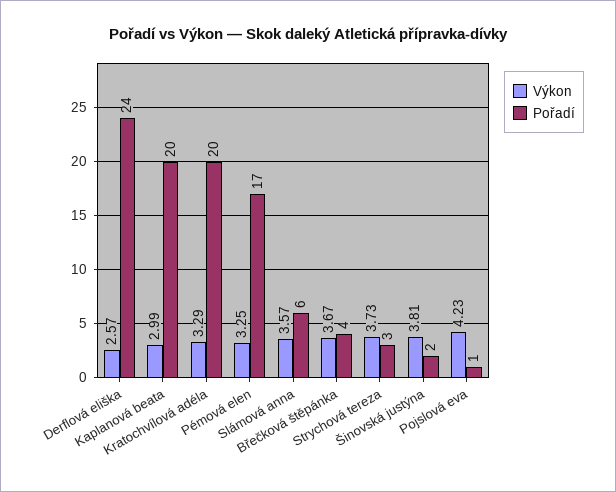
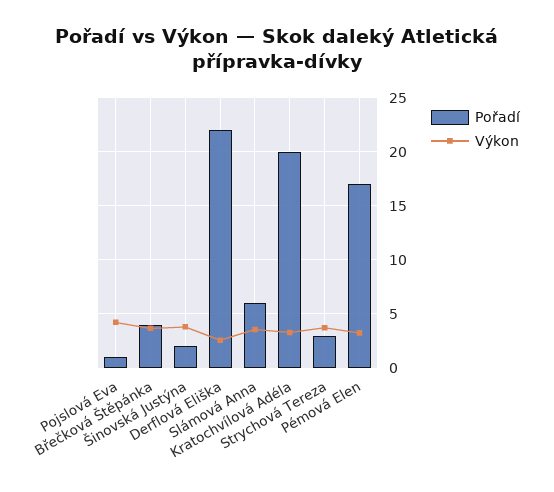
  {
    "Výkon": {
      "Derflová eliška": 2.57,
-     "Kaplanová beata": 2.99,
      "Kratochvílová adéla": 3.29,
      "Pémová elen": 3.25,
      "Slámová anna": 3.57,
      "Břečková štěpánka": 3.67,
      "Strychová tereza": 3.73,
      "Šinovská justýna": 3.81,
      "Pojslová eva": 4.23
    },
    "Pořadí": {
-     "Derflová eliška": 24,
+     "Derflová eliška": 22,
-     "Kaplanová beata": 20,
      "Kratochvílová adéla": 20,
      "Pémová elen": 17,
      "Slámová anna": 6,
      "Břečková štěpánka": 4,
      "Strychová tereza": 3,
      "Šinovská justýna": 2,
      "Pojslová eva": 1
    }
  }

